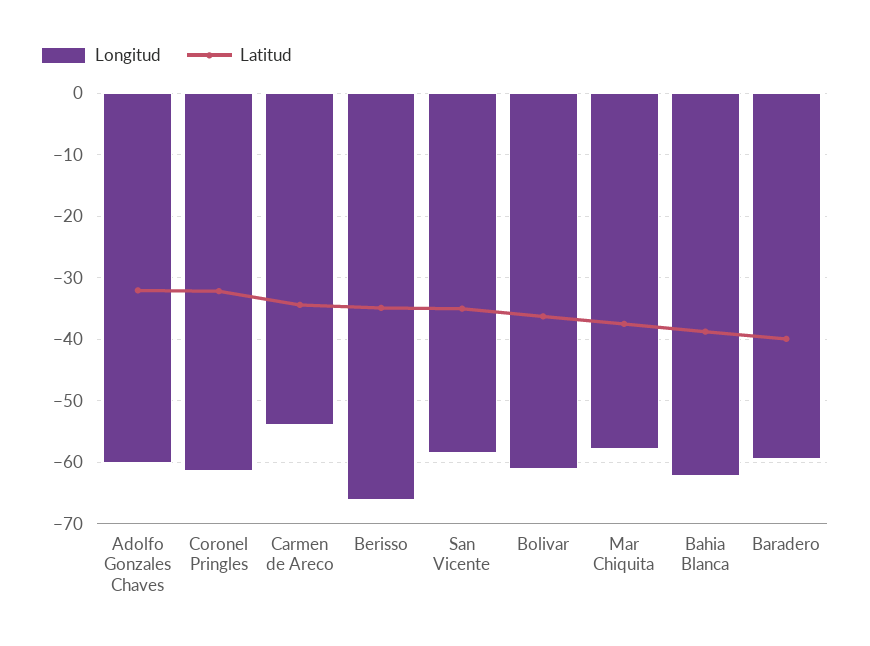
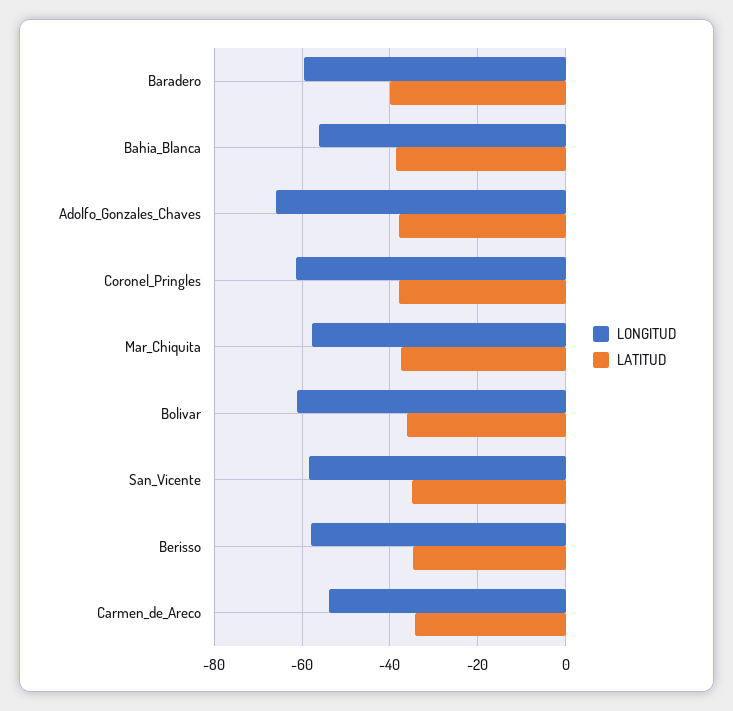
  {
    "Longitud": {
-     "Adolfo Gonzales Chaves": -60,
+     "Adolfo Gonzales Chaves": -66,
      "Coronel Pringles": -61,
      "Carmen de Areco": -54,
-     "Berisso": -66,
+     "Berisso": -58,
      "San Vicente": -58,
      "Bolivar": -61,
      "Mar Chiquita": -58,
-     "Bahia Blanca": -62,
+     "Bahia Blanca": -56,
      "Baradero": -60
    },
    "Latitud": {
-     "Adolfo Gonzales Chaves": -32,
+     "Adolfo Gonzales Chaves": -38,
-     "Coronel Pringles": -32,
+     "Coronel Pringles": -38,
      "Carmen de Areco": -34,
      "Berisso": -35,
      "San Vicente": -35,
      "Bolivar": -36,
      "Mar Chiquita": -37,
      "Bahia Blanca": -39,
      "Baradero": -40
    }
  }

